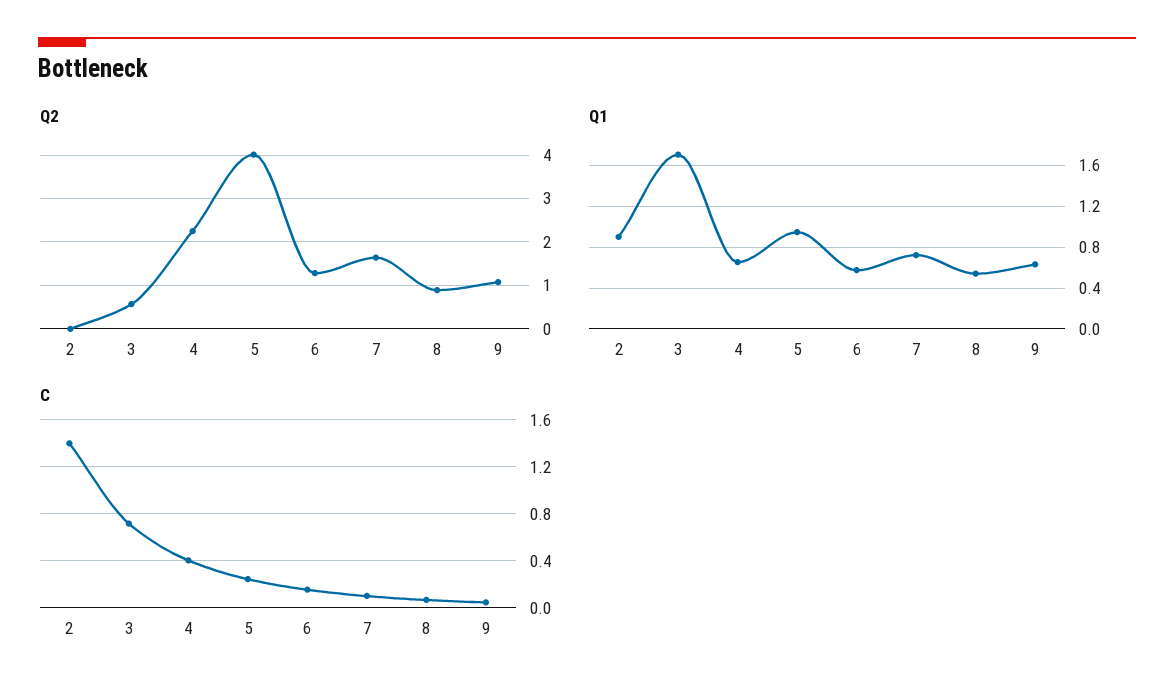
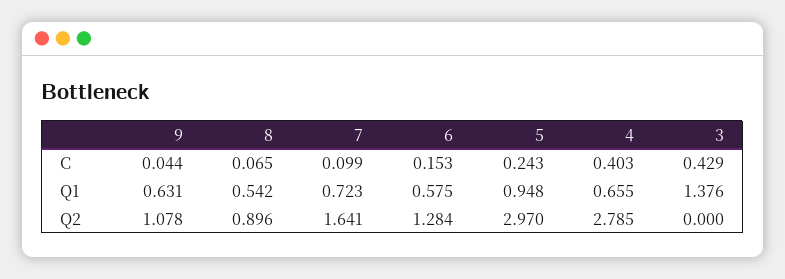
  {
    "Q2": {
-     "2": 0,
-     "3": 0.6,
+     "3": 0,
-     "4": 2.2,
+     "4": 2.785,
-     "5": 4,
+     "5": 2.97,
      "6": 1.284,
      "7": 1.641,
      "8": 0.896,
      "9": 1.078
    },
    "Q1": {
-     "2": 0.9,
-     "3": 1.7,
+     "3": 1.376,
      "4": 0.655,
      "5": 0.948,
      "6": 0.575,
      "7": 0.723,
      "8": 0.542,
      "9": 0.631
    },
    "C": {
-     "2": 1.4,
-     "3": 0.7,
+     "3": 0.429,
      "4": 0.403,
      "5": 0.243,
      "6": 0.153,
      "7": 0.099,
      "8": 0.065,
      "9": 0.044
    }
  }

